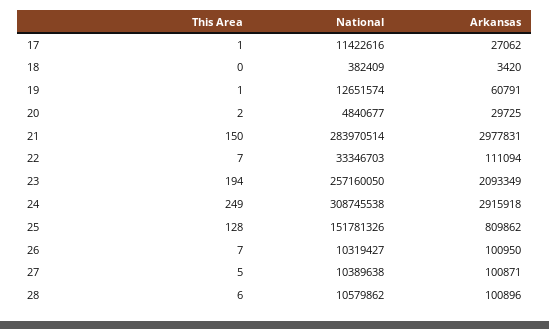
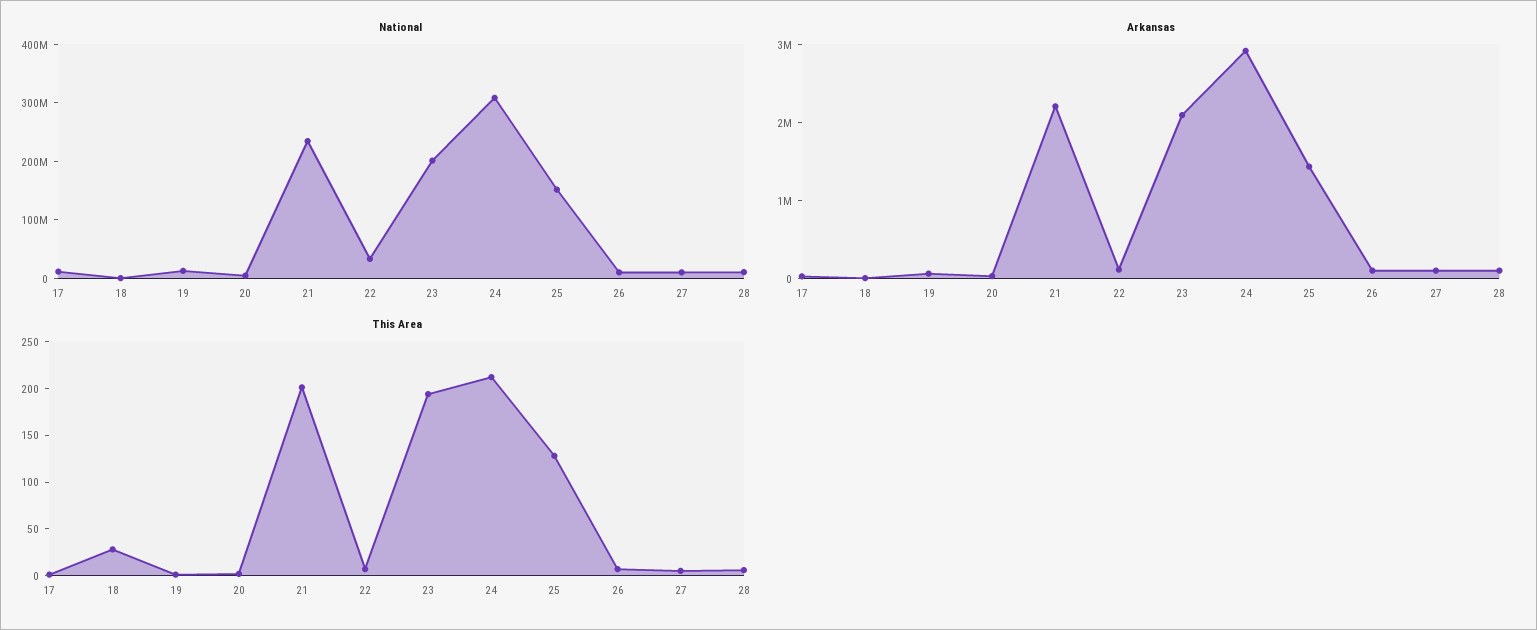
  {
    "This Area": {
      "17": 1,
-     "18": 0,
+     "18": 30,
      "19": 1,
      "20": 2,
-     "21": 150,
+     "21": 200,
      "22": 7,
      "23": 194,
-     "24": 249,
+     "24": 210,
      "25": 128,
      "26": 7,
      "27": 5,
      "28": 6
    },
    "National": {
      "17": 11422616,
      "18": 382409,
      "19": 12651574,
      "20": 4840677,
-     "21": 283970514,
+     "21": 240000000,
      "22": 33346703,
-     "23": 257160050,
+     "23": 200000000,
      "24": 308745538,
      "25": 151781326,
      "26": 10319427,
      "27": 10389638,
      "28": 10579862
    },
    "Arkansas": {
      "17": 27062,
      "18": 3420,
      "19": 60791,
      "20": 29725,
-     "21": 2977831,
+     "21": 2200000,
      "22": 111094,
      "23": 2093349,
      "24": 2915918,
-     "25": 809862,
+     "25": 1400000,
      "26": 100950,
      "27": 100871,
      "28": 100896
    }
  }

